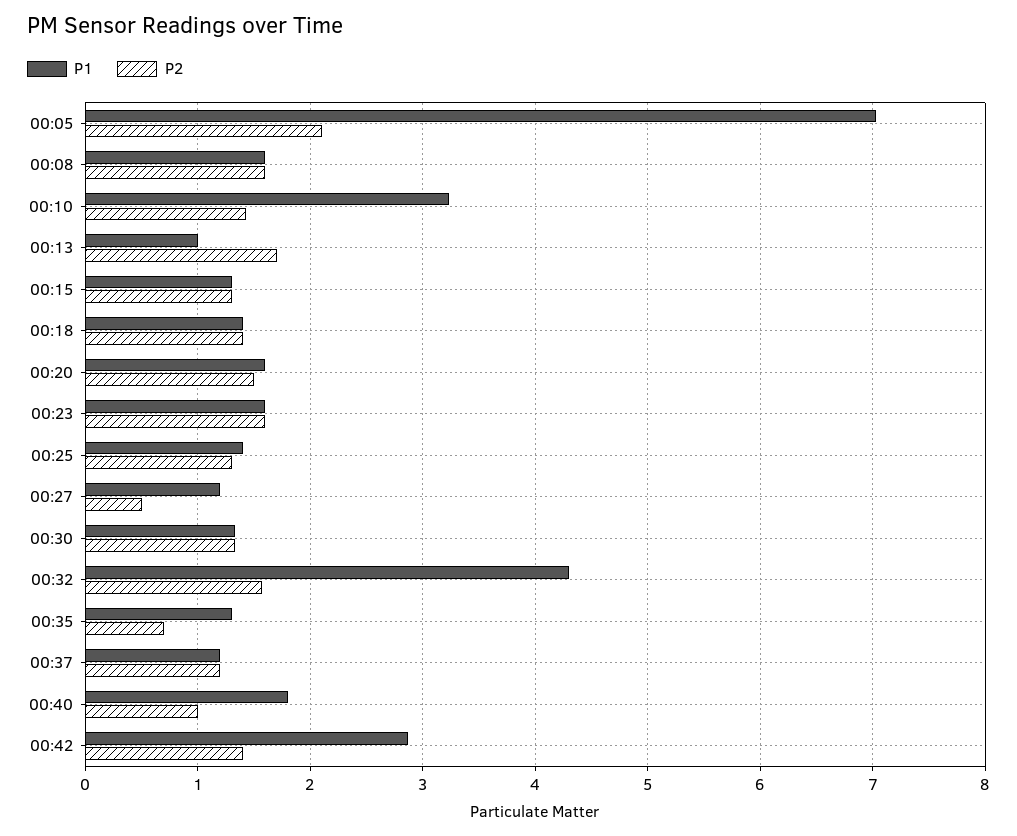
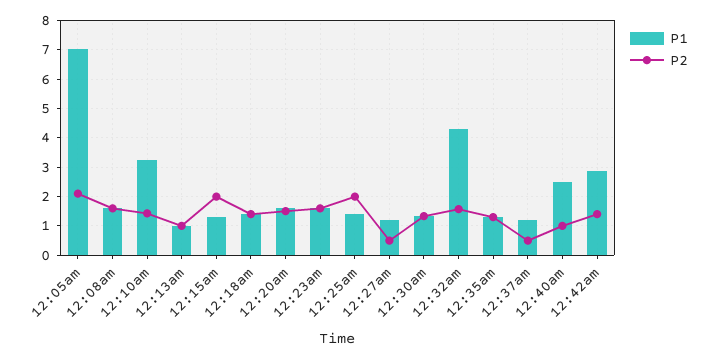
  {
    "P1": {
      "00:05": 7,
      "00:08": 1.6,
      "00:10": 3.2,
      "00:13": 1,
      "00:15": 1.3,
      "00:18": 1.4,
      "00:20": 1.6,
      "00:23": 1.6,
      "00:25": 1.4,
      "00:27": 1.2,
      "00:30": 1.3,
      "00:32": 4.3,
      "00:35": 1.3,
      "00:37": 1.2,
-     "00:40": 1.8,
+     "00:40": 2.5,
      "00:42": 2.9
    },
    "P2": {
      "00:05": 2.1,
      "00:08": 1.6,
      "00:10": 1.4,
-     "00:13": 1.7,
+     "00:13": 1,
-     "00:15": 1.3,
+     "00:15": 2,
      "00:18": 1.4,
      "00:20": 1.5,
      "00:23": 1.6,
-     "00:25": 1.3,
+     "00:25": 2,
      "00:27": 0.5,
      "00:30": 1.3,
      "00:32": 1.6,
-     "00:35": 0.7,
+     "00:35": 1.25,
-     "00:37": 1.2,
+     "00:37": 0.5,
      "00:40": 1,
      "00:42": 1.4
    }
  }

